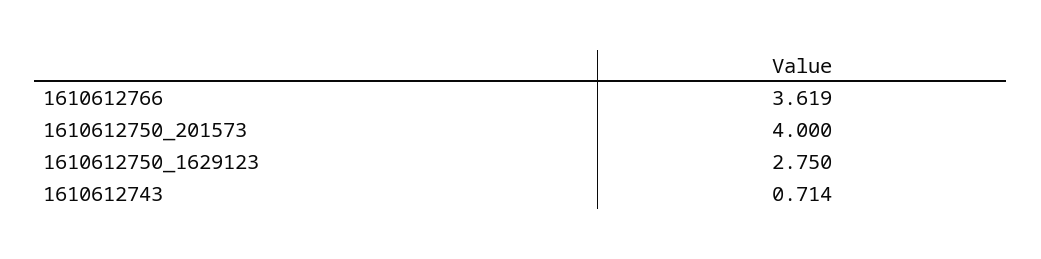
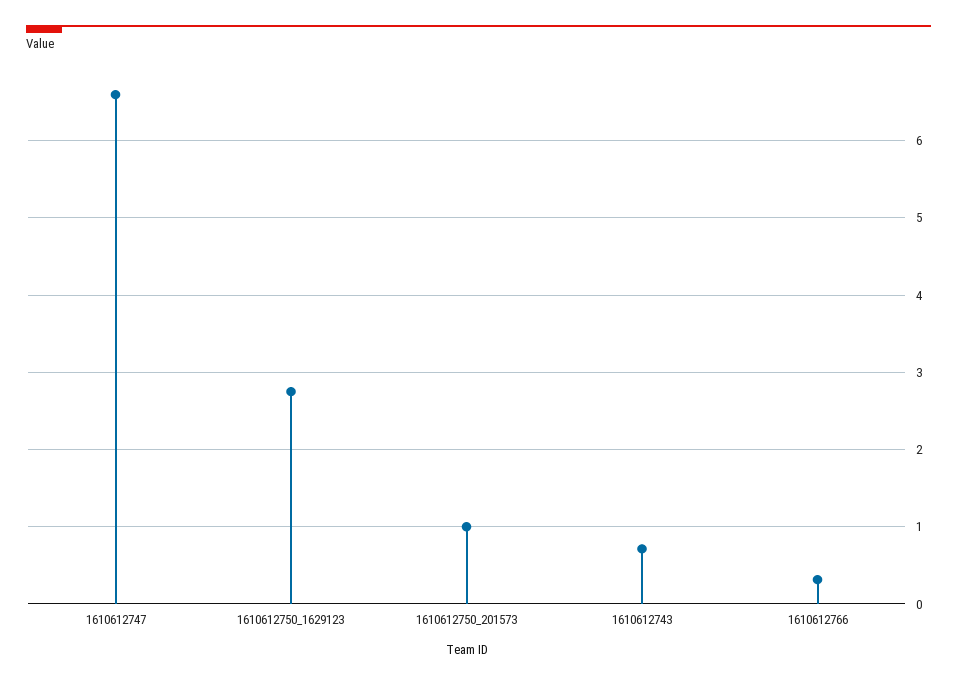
  {
-   "1610612766": 3.619,
+   "1610612766": 0.3,
-   "1610612750_201573": 4,
+   "1610612750_201573": 1,
    "1610612750_1629123": 2.75,
-   "1610612743": 0.714
+   "1610612743": 0.714,
+   "1610612747": 6.6
  }

